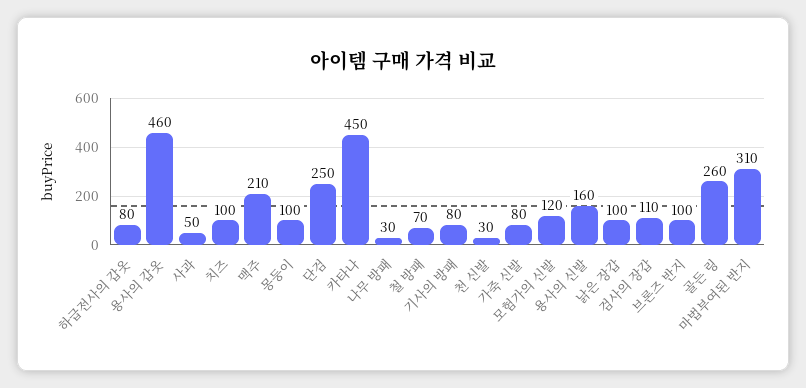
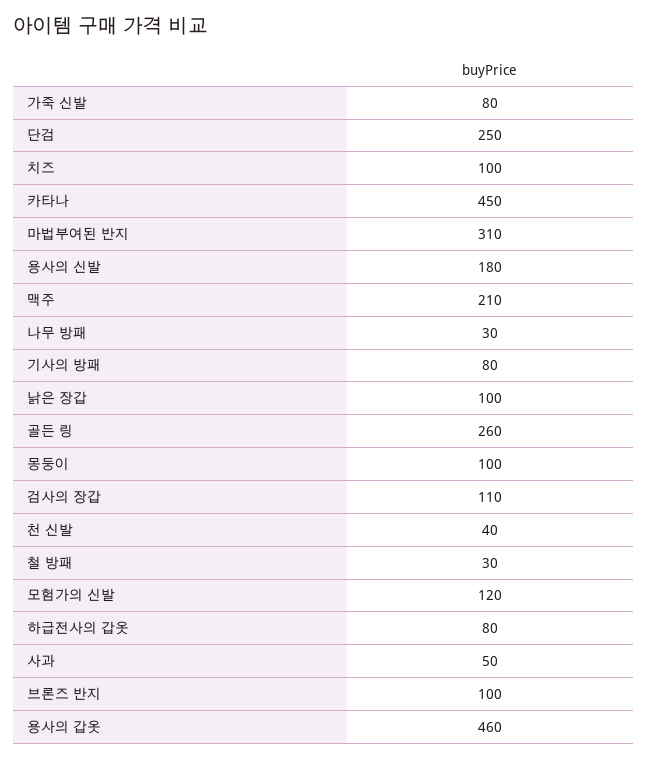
  {
    "하급전사의 갑옷": 80,
    "용사의 갑옷": 460,
    "사과": 50,
    "치즈": 100,
    "맥주": 210,
    "몽둥이": 100,
    "단검": 250,
    "카타나": 450,
    "나무 방패": 30,
-   "철 방패": 70,
+   "철 방패": 30,
    "기사의 방패": 80,
-   "천 신발": 30,
+   "천 신발": 40,
    "가죽 신발": 80,
    "모험가의 신발": 120,
-   "용사의 신발": 160,
+   "용사의 신발": 180,
    "낡은 장갑": 100,
    "검사의 장갑": 110,
    "브론즈 반지": 100,
    "골든 링": 260,
    "마법부여된 반지": 310
  }

